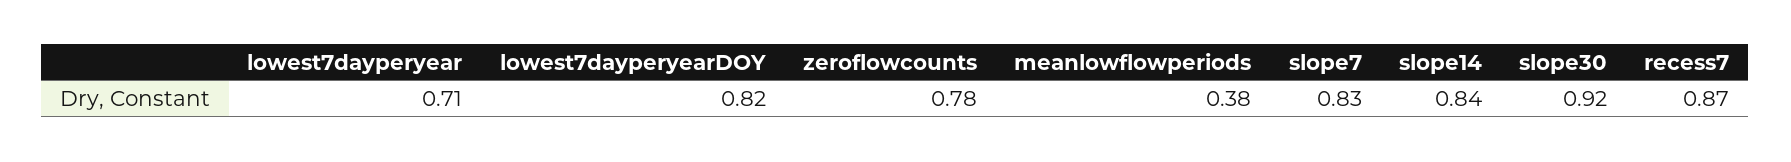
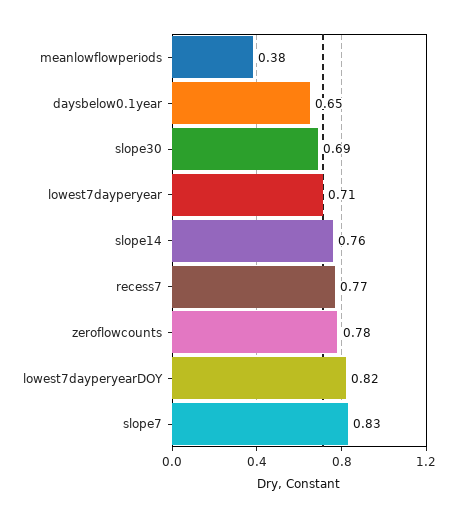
  {
    "lowest7dayperyear": 0.71,
    "lowest7dayperyearDOY": 0.82,
    "zeroflowcounts": 0.78,
    "meanlowflowperiods": 0.38,
    "slope7": 0.83,
-   "slope14": 0.84,
+   "slope14": 0.76,
-   "slope30": 0.92,
+   "slope30": 0.69,
-   "recess7": 0.87
+   "recess7": 0.77,
+   "daysbelow0.1year": 0.65
  }

